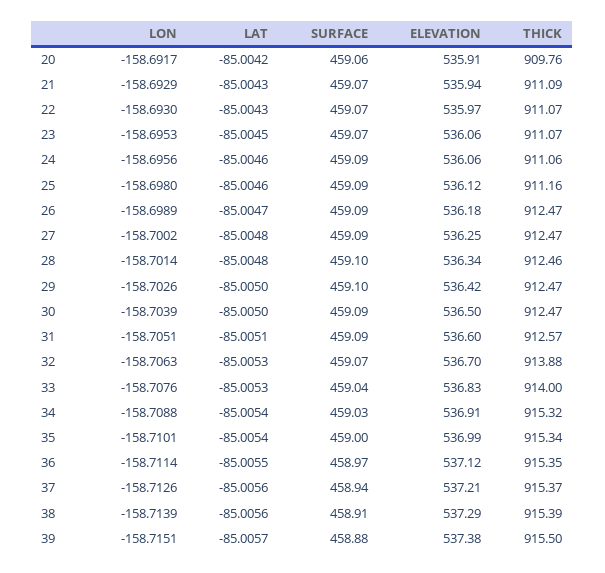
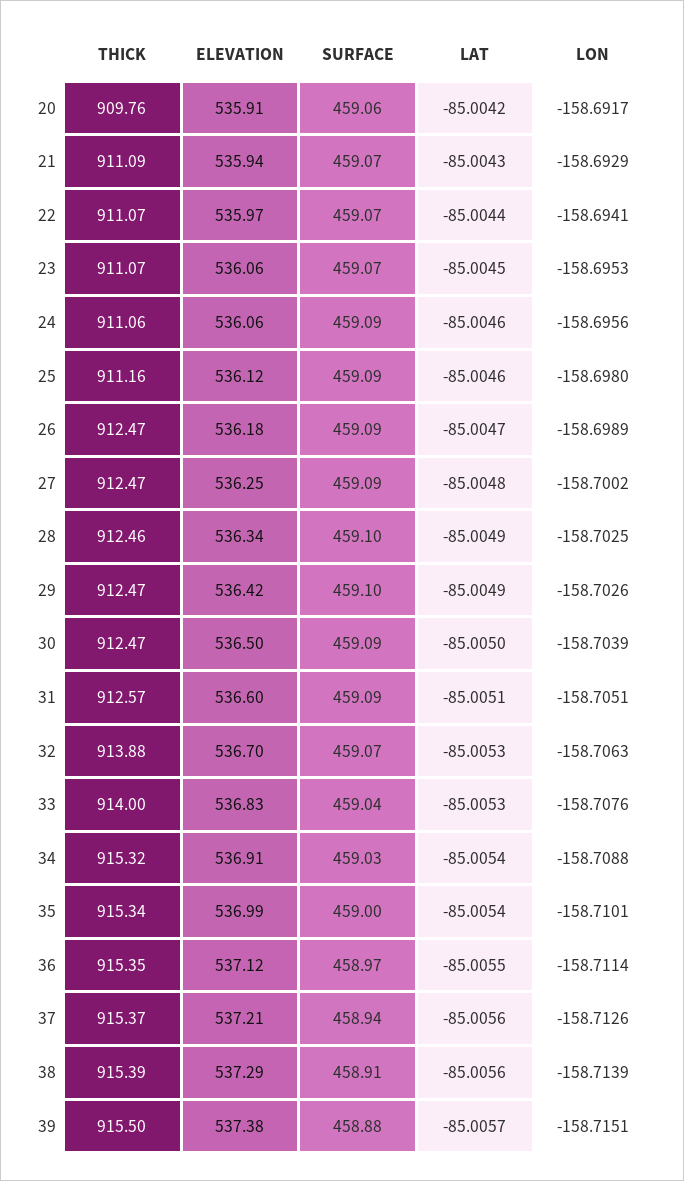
  {
    "LON": {
      "20": -158.6917,
      "21": -158.6929,
-     "22": -158.693,
+     "22": -158.6941,
      "23": -158.6953,
      "24": -158.6956,
      "25": -158.698,
      "26": -158.6989,
      "27": -158.7002,
-     "28": -158.7014,
+     "28": -158.7025,
      "29": -158.7026,
      "30": -158.7039,
      "31": -158.7051,
      "32": -158.7063,
      "33": -158.7076,
      "34": -158.7088,
      "35": -158.7101,
      "36": -158.7114,
      "37": -158.7126,
      "38": -158.7139,
      "39": -158.7151
    },
    "LAT": {
      "20": -85.0042,
      "21": -85.0043,
-     "22": -85.0043,
+     "22": -85.0044,
      "23": -85.0045,
      "24": -85.0046,
      "25": -85.0046,
      "26": -85.0047,
      "27": -85.0048,
-     "28": -85.0048,
+     "28": -85.0049,
-     "29": -85.005,
+     "29": -85.0049,
      "30": -85.005,
      "31": -85.0051,
      "32": -85.0053,
      "33": -85.0053,
      "34": -85.0054,
      "35": -85.0054,
      "36": -85.0055,
      "37": -85.0056,
      "38": -85.0056,
      "39": -85.0057
    },
    "SURFACE": {
      "20": 459.06,
      "21": 459.07,
      "22": 459.07,
      "23": 459.07,
      "24": 459.09,
      "25": 459.09,
      "26": 459.09,
      "27": 459.09,
      "28": 459.1,
      "29": 459.1,
      "30": 459.09,
      "31": 459.09,
      "32": 459.07,
      "33": 459.04,
      "34": 459.03,
      "35": 459,
      "36": 458.97,
      "37": 458.94,
      "38": 458.91,
      "39": 458.88
    },
    "ELEVATION": {
      "20": 535.91,
      "21": 535.94,
      "22": 535.97,
      "23": 536.06,
      "24": 536.06,
      "25": 536.12,
      "26": 536.18,
      "27": 536.25,
      "28": 536.34,
      "29": 536.42,
      "30": 536.5,
      "31": 536.6,
      "32": 536.7,
      "33": 536.83,
      "34": 536.91,
      "35": 536.99,
      "36": 537.12,
      "37": 537.21,
      "38": 537.29,
      "39": 537.38
    },
    "THICK": {
      "20": 909.76,
      "21": 911.09,
      "22": 911.07,
      "23": 911.07,
      "24": 911.06,
      "25": 911.16,
      "26": 912.47,
      "27": 912.47,
      "28": 912.46,
      "29": 912.47,
      "30": 912.47,
      "31": 912.57,
      "32": 913.88,
      "33": 914,
      "34": 915.32,
      "35": 915.34,
      "36": 915.35,
      "37": 915.37,
      "38": 915.39,
      "39": 915.5
    }
  }

